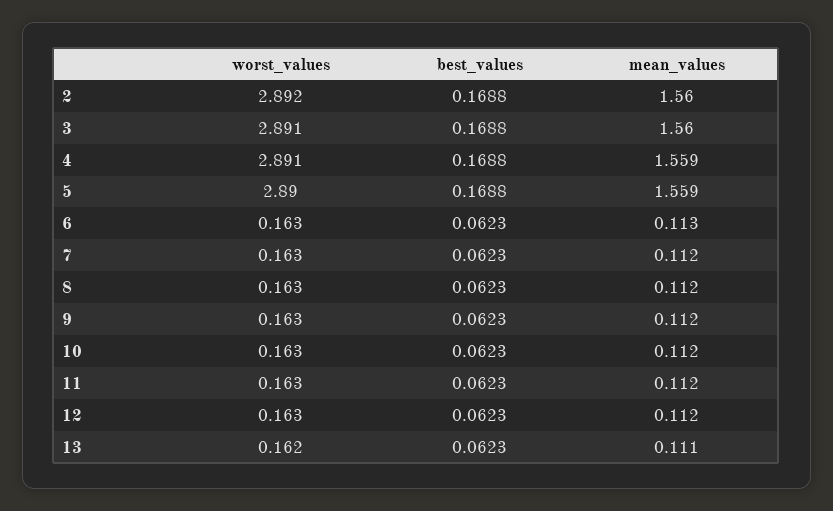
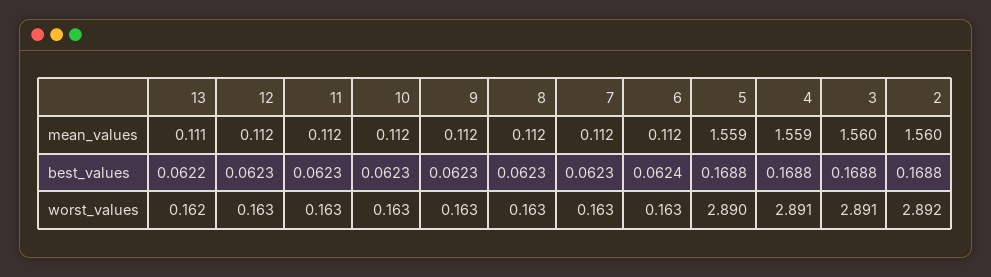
  {
    "worst_values": {
      "2": 2.892,
      "3": 2.891,
      "4": 2.891,
      "5": 2.89,
      "6": 0.163,
      "7": 0.163,
      "8": 0.163,
      "9": 0.163,
      "10": 0.163,
      "11": 0.163,
      "12": 0.163,
      "13": 0.162
    },
    "best_values": {
      "2": 0.1688,
      "3": 0.1688,
      "4": 0.1688,
      "5": 0.1688,
-     "6": 0.0623,
+     "6": 0.0624,
      "7": 0.0623,
      "8": 0.0623,
      "9": 0.0623,
      "10": 0.0623,
      "11": 0.0623,
      "12": 0.0623,
-     "13": 0.0623
+     "13": 0.0622
    },
    "mean_values": {
      "2": 1.56,
      "3": 1.56,
      "4": 1.559,
      "5": 1.559,
-     "6": 0.113,
+     "6": 0.112,
      "7": 0.112,
      "8": 0.112,
      "9": 0.112,
      "10": 0.112,
      "11": 0.112,
      "12": 0.112,
      "13": 0.111
    }
  }

